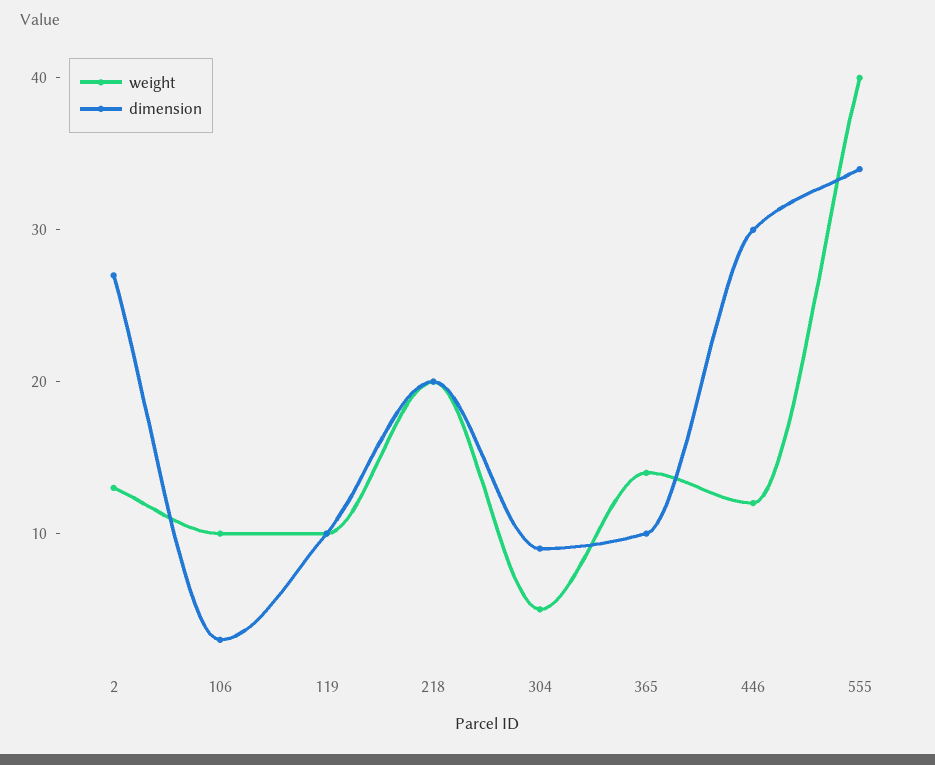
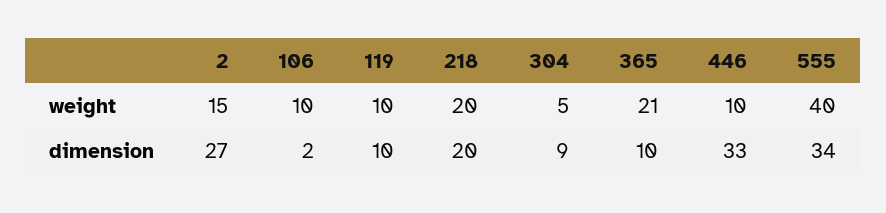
  {
    "weight": {
-     "2": 13,
+     "2": 15,
      "106": 10,
      "119": 10,
      "218": 20,
      "304": 5,
-     "365": 14,
+     "365": 21,
-     "446": 12,
+     "446": 10,
      "555": 40
    },
    "dimension": {
      "2": 27,
-     "106": 3,
+     "106": 2,
      "119": 10,
      "218": 20,
      "304": 9,
      "365": 10,
-     "446": 30,
+     "446": 33,
      "555": 34
    }
  }

